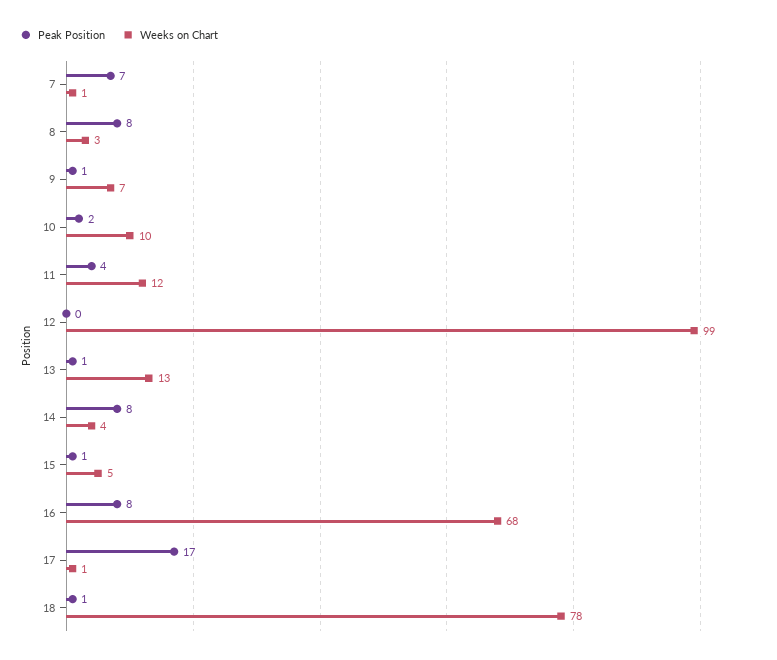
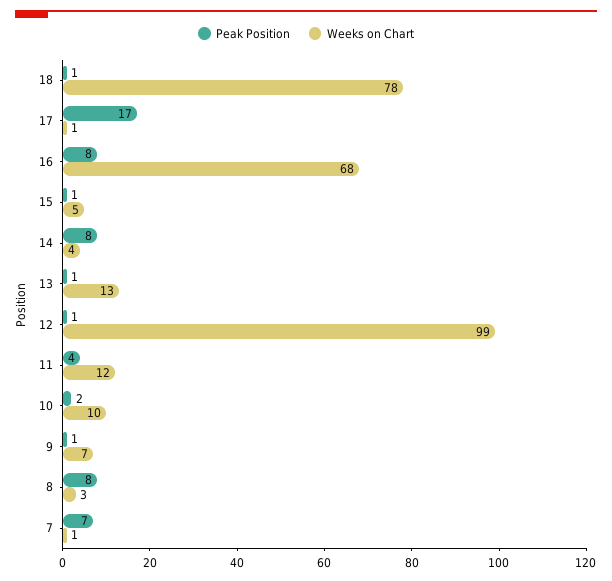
  {
    "Peak Position": {
      "7": 7,
      "8": 8,
      "9": 1,
      "10": 2,
      "11": 4,
-     "12": 0,
+     "12": 1,
      "13": 1,
      "14": 8,
      "15": 1,
      "16": 8,
      "17": 17,
      "18": 1
    },
    "Weeks on Chart": {
      "7": 1,
      "8": 3,
      "9": 7,
      "10": 10,
      "11": 12,
      "12": 99,
      "13": 13,
      "14": 4,
      "15": 5,
      "16": 68,
      "17": 1,
      "18": 78
    }
  }

